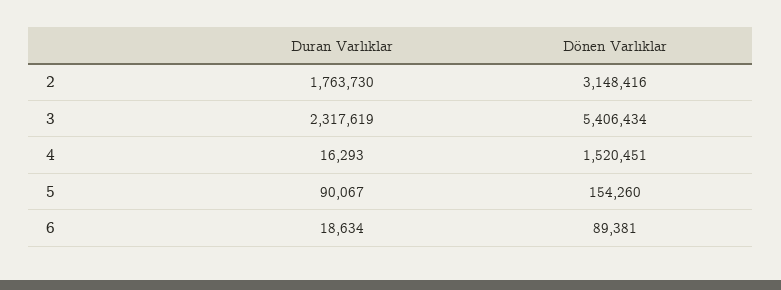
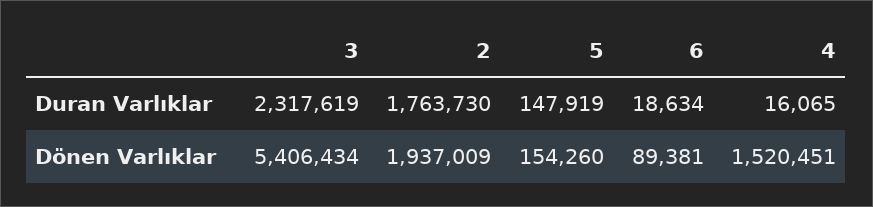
  {
    "Duran Varlıklar": {
      "2": 1763730,
      "3": 2317619,
-     "4": 16293,
+     "4": 16065,
-     "5": 90067,
+     "5": 147919,
      "6": 18634
    },
    "Dönen Varlıklar": {
-     "2": 3148416,
+     "2": 1937009,
      "3": 5406434,
      "4": 1520451,
      "5": 154260,
      "6": 89381
    }
  }

